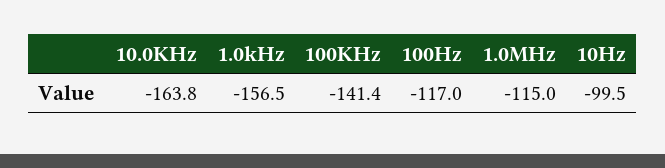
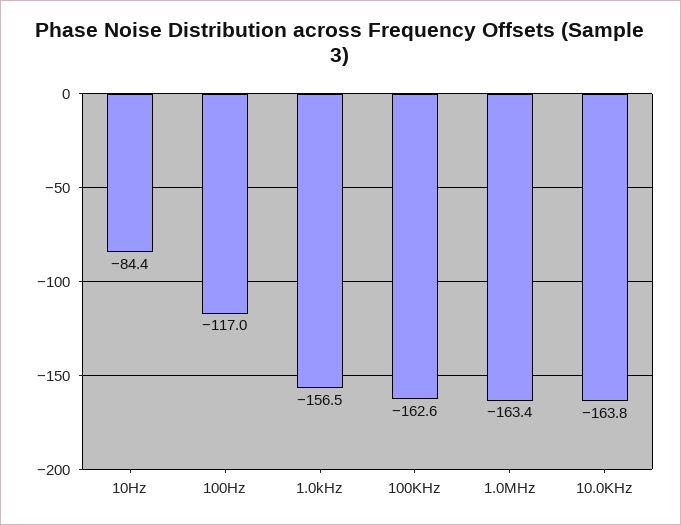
  {
    "10.0KHz": -163.8,
    "1.0kHz": -156.5,
-   "100KHz": -141.4,
+   "100KHz": -162.6,
    "100Hz": -117,
-   "1.0MHz": -115,
+   "1.0MHz": -163.4,
-   "10Hz": -99.5
+   "10Hz": -84.4
  }

